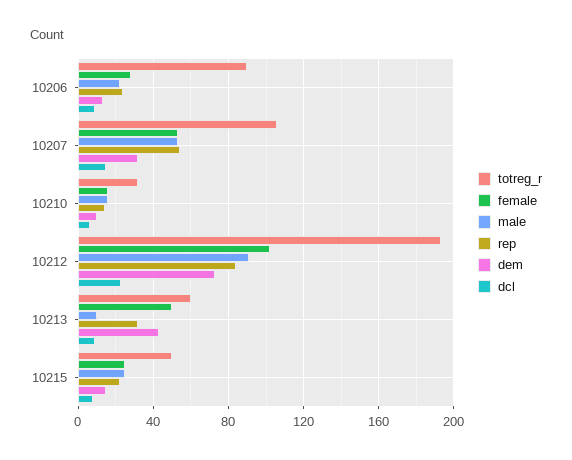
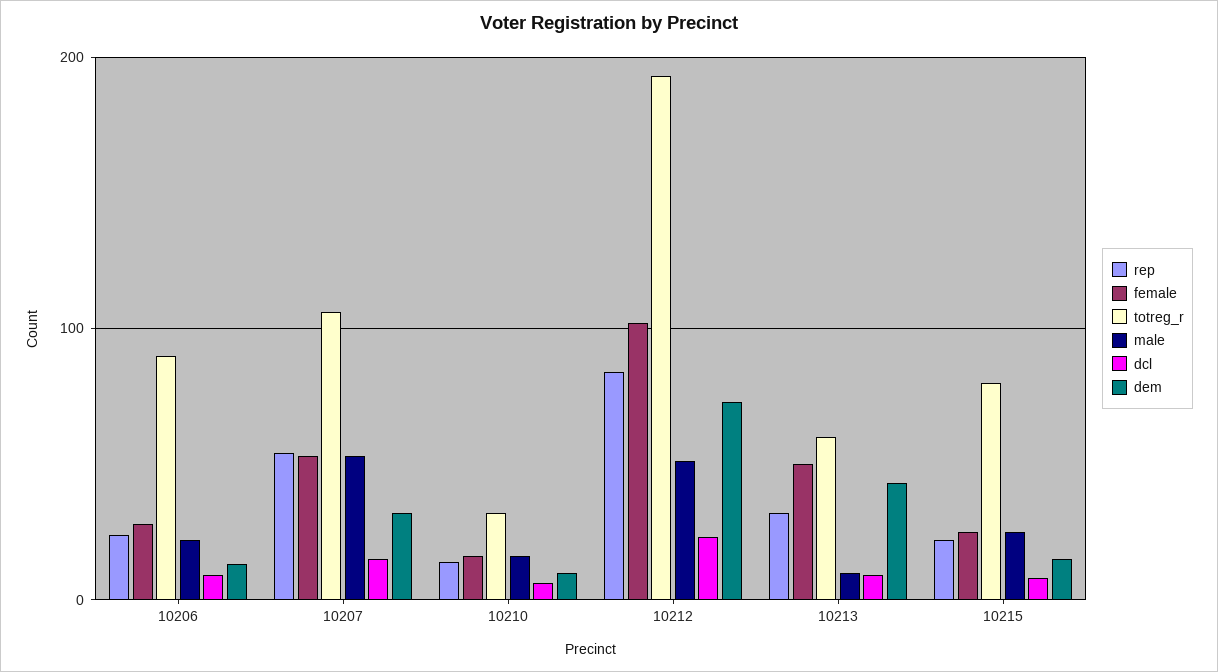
  {
    "totreg_r": {
      "10206": 90,
      "10207": 105,
      "10210": 30,
      "10212": 195,
      "10213": 60,
-     "10215": 50
+     "10215": 80
    },
    "female": {
      "10206": 30,
      "10207": 55,
      "10210": 15,
      "10212": 100,
      "10213": 50,
      "10215": 25
    },
    "male": {
      "10206": 20,
      "10207": 55,
      "10210": 15,
-     "10212": 90,
+     "10212": 50,
      "10213": 10,
      "10215": 25
    },
    "rep": {
      "10206": 25,
      "10207": 55,
      "10210": 15,
      "10212": 85,
      "10213": 30,
      "10215": 20
    },
    "dem": {
      "10206": 15,
      "10207": 30,
      "10210": 10,
      "10212": 75,
      "10213": 45,
      "10215": 15
    },
    "dcl": {
      "10206": 10,
      "10207": 15,
      "10210": 5,
      "10212": 25,
      "10213": 10,
      "10215": 10
    }
  }

